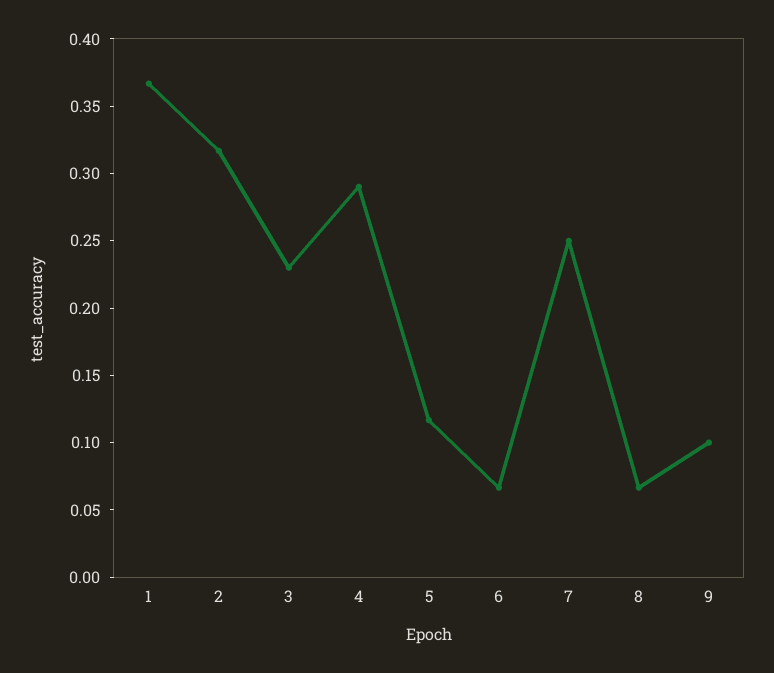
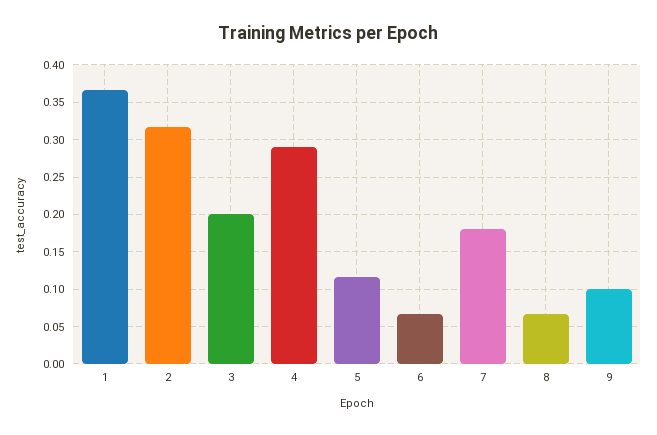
  {
    "1": 0.37,
    "2": 0.32,
-   "3": 0.23,
+   "3": 0.2,
    "4": 0.29,
    "5": 0.12,
    "6": 0.07,
-   "7": 0.25,
+   "7": 0.18,
    "8": 0.07,
    "9": 0.1
  }

